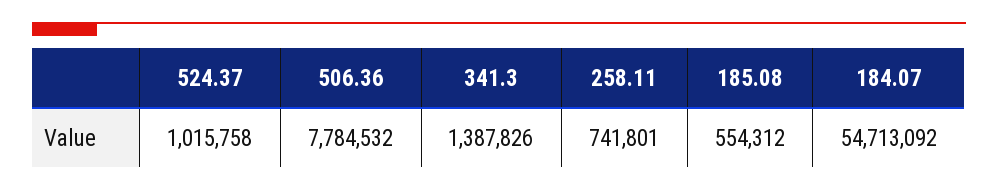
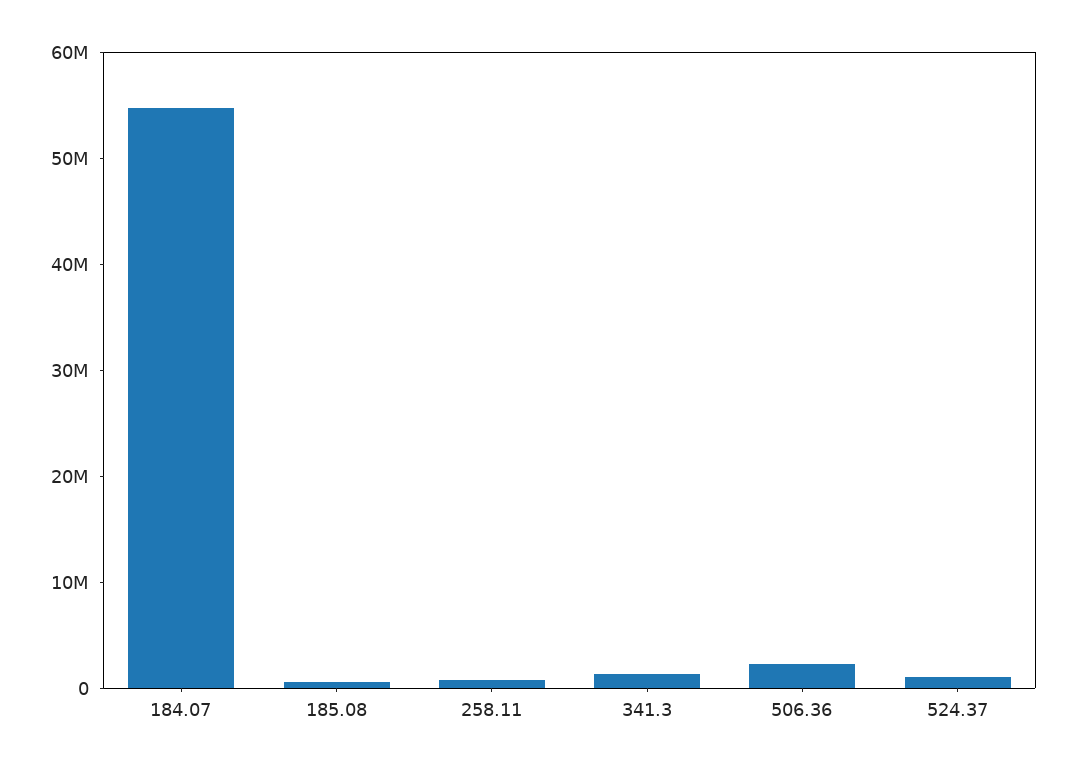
  {
    "524.37": 1015758,
-   "506.36": 7784532,
+   "506.36": 2000000,
    "341.3": 1387826,
    "258.11": 741801,
    "185.08": 554312,
    "184.07": 54713092
  }

